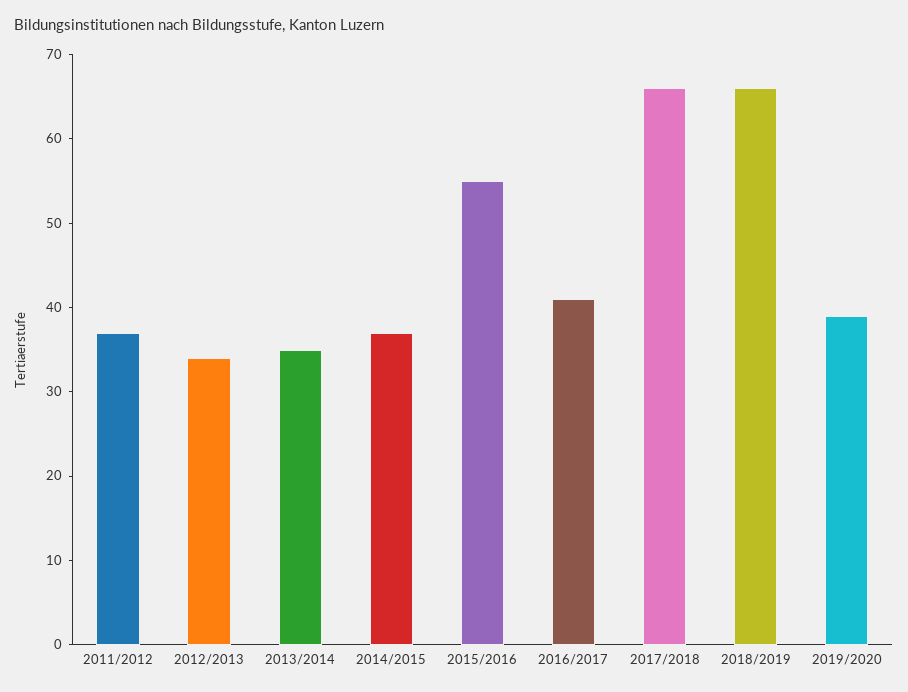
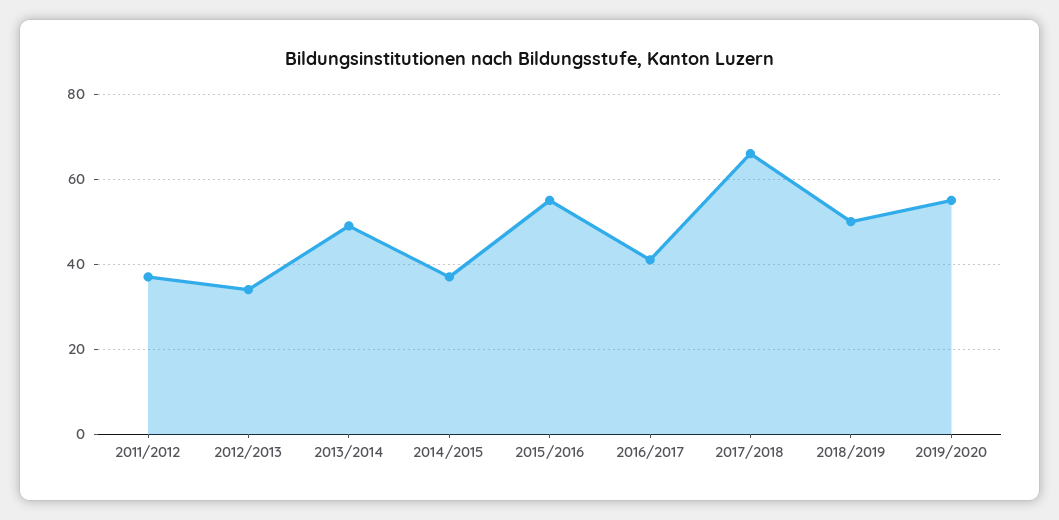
  {
    "2011/2012": 37,
    "2012/2013": 34,
-   "2013/2014": 35,
+   "2013/2014": 50,
    "2014/2015": 37,
    "2015/2016": 55,
    "2016/2017": 41,
    "2017/2018": 66,
-   "2018/2019": 66,
+   "2018/2019": 50,
-   "2019/2020": 39
+   "2019/2020": 55
  }

